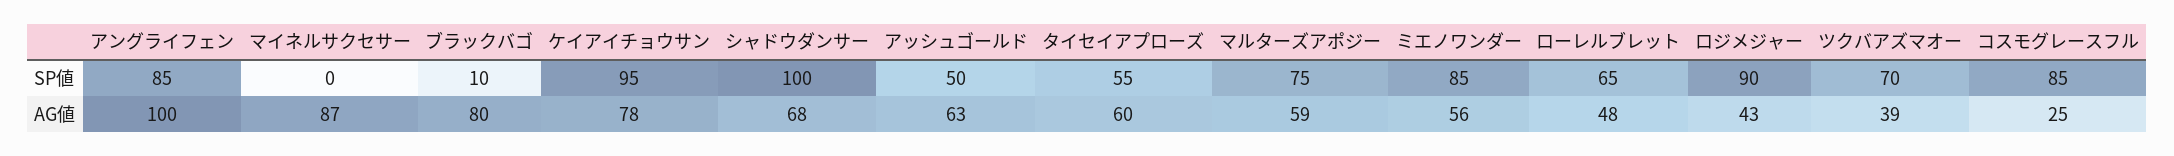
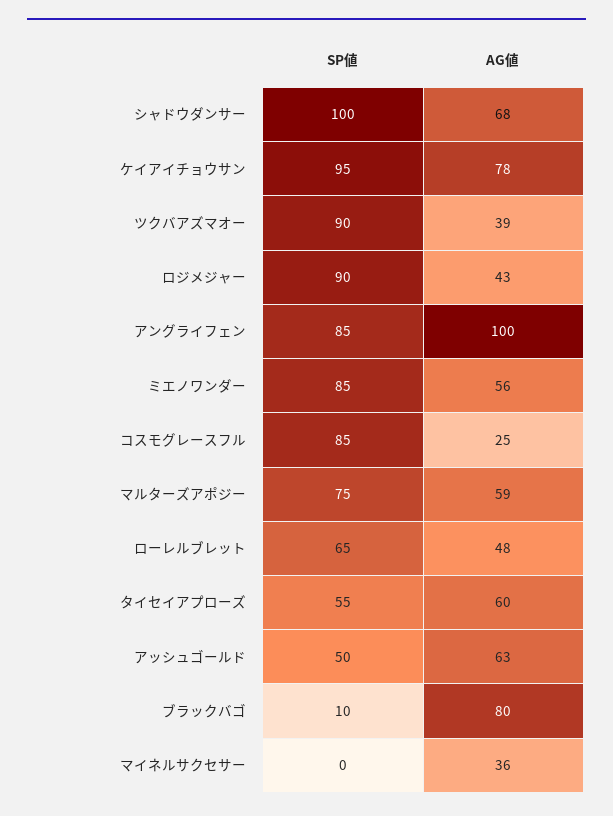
  {
    "アングライフェン": {
      "SP値": 85,
      "AG値": 100
    },
    "マイネルサクセサー": {
      "SP値": 0,
-     "AG値": 87
+     "AG値": 36
    },
    "ブラックバゴ": {
      "SP値": 10,
      "AG値": 80
    },
    "ケイアイチョウサン": {
      "SP値": 95,
      "AG値": 78
    },
    "シャドウダンサー": {
      "SP値": 100,
      "AG値": 68
    },
    "アッシュゴールド": {
      "SP値": 50,
      "AG値": 63
    },
    "タイセイアプローズ": {
      "SP値": 55,
      "AG値": 60
    },
    "マルターズアポジー": {
      "SP値": 75,
      "AG値": 59
    },
    "ミエノワンダー": {
      "SP値": 85,
      "AG値": 56
    },
    "ローレルブレット": {
      "SP値": 65,
      "AG値": 48
    },
    "ロジメジャー": {
      "SP値": 90,
      "AG値": 43
    },
    "ツクバアズマオー": {
-     "SP値": 70,
+     "SP値": 90,
      "AG値": 39
    },
    "コスモグレースフル": {
      "SP値": 85,
      "AG値": 25
    }
  }

